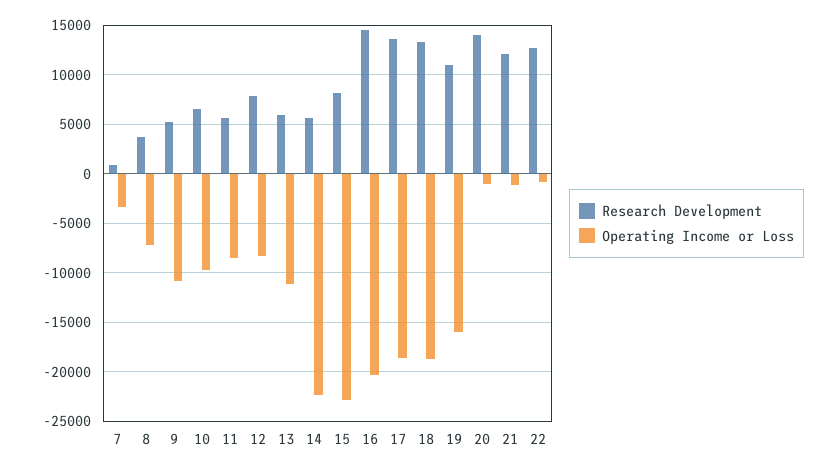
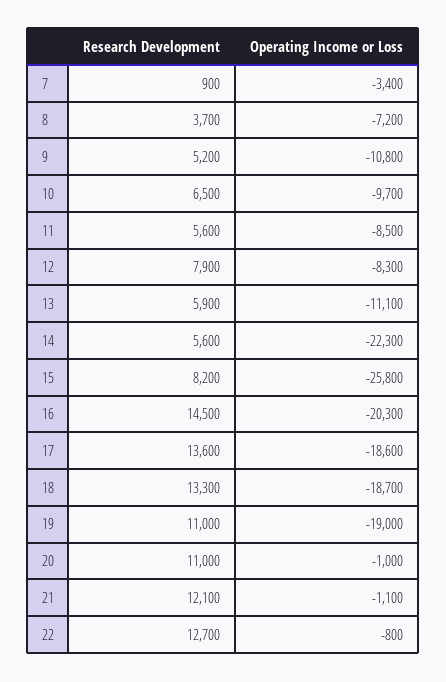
  {
    "Research Development": {
      "7": 900,
      "8": 3700,
      "9": 5200,
      "10": 6500,
      "11": 5600,
      "12": 7900,
      "13": 5900,
      "14": 5600,
      "15": 8200,
      "16": 14500,
      "17": 13600,
      "18": 13300,
      "19": 11000,
-     "20": 14000,
+     "20": 11000,
      "21": 12100,
      "22": 12700
    },
    "Operating Income or Loss": {
      "7": -3400,
      "8": -7200,
      "9": -10800,
      "10": -9700,
      "11": -8500,
      "12": -8300,
      "13": -11100,
      "14": -22300,
-     "15": -23000,
+     "15": -25800,
      "16": -20300,
      "17": -18600,
      "18": -18700,
-     "19": -16000,
+     "19": -19000,
      "20": -1000,
      "21": -1100,
      "22": -800
    }
  }

